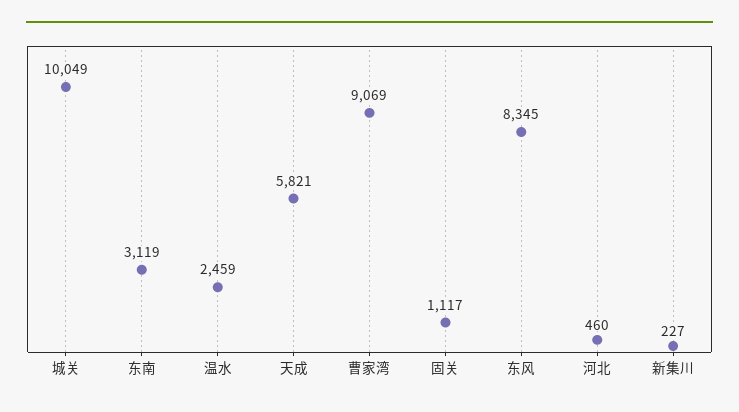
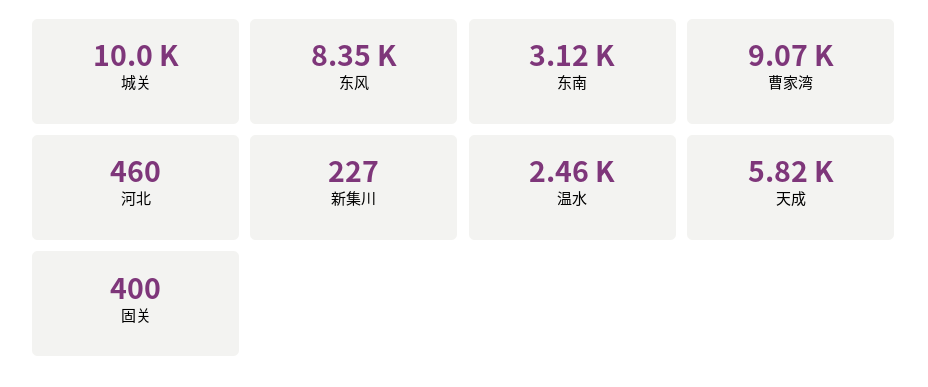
  {
    "城关": 10049,
    "东南": 3119,
    "温水": 2459,
    "天成": 5821,
    "曹家湾": 9069,
-   "固关": 1117,
+   "固关": 400,
    "东风": 8345,
    "河北": 460,
    "新集川": 227
  }

